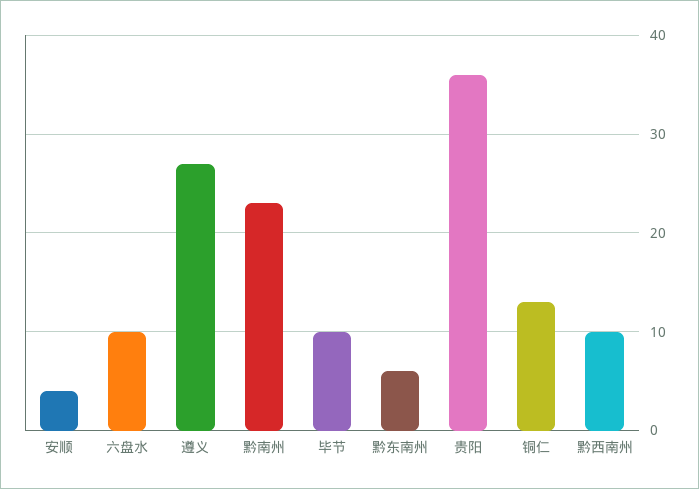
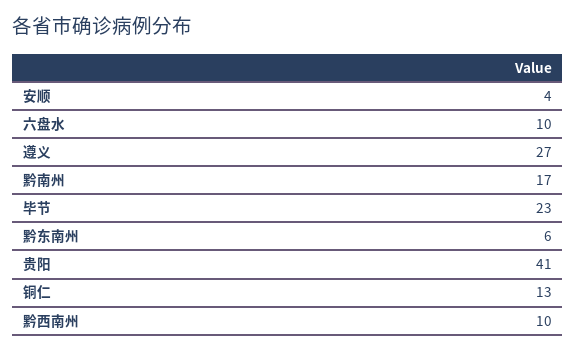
  {
    "安顺": 4,
    "六盘水": 10,
    "遵义": 27,
-   "黔南州": 23,
+   "黔南州": 17,
-   "毕节": 10,
+   "毕节": 23,
    "黔东南州": 6,
-   "贵阳": 36,
+   "贵阳": 41,
    "铜仁": 13,
    "黔西南州": 10
  }

